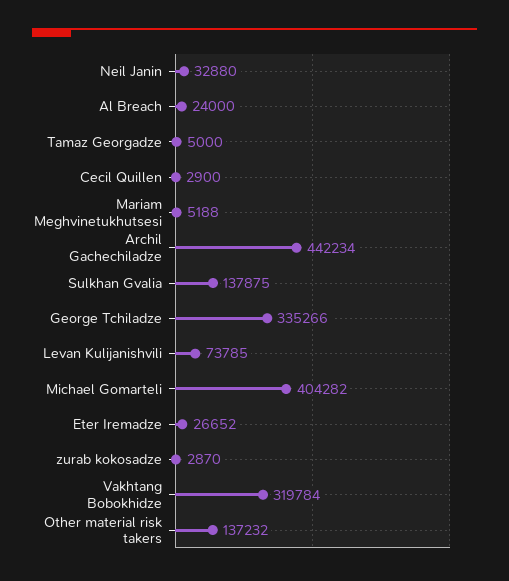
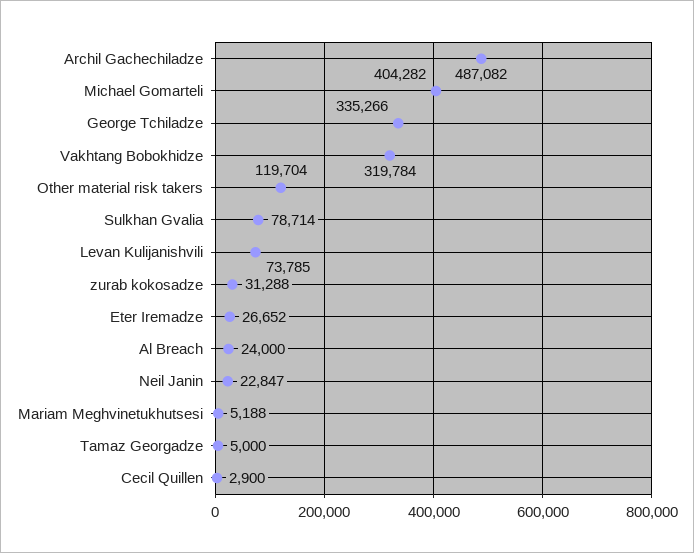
  {
-   "Neil Janin": 32880,
+   "Neil Janin": 22847,
    "Al Breach": 24000,
    "Tamaz Georgadze": 5000,
    "Cecil Quillen": 2900,
    "Mariam Meghvinetukhutsesi": 5188,
-   "Archil Gachechiladze": 442234,
+   "Archil Gachechiladze": 487082,
-   "Sulkhan Gvalia": 137875,
+   "Sulkhan Gvalia": 78714,
    "George Tchiladze": 335266,
    "Levan Kulijanishvili": 73785,
    "Michael Gomarteli": 404282,
    "Eter Iremadze": 26652,
-   "zurab kokosadze": 2870,
+   "zurab kokosadze": 31288,
    "Vakhtang Bobokhidze": 319784,
-   "Other material risk takers": 137232
+   "Other material risk takers": 119704
  }

